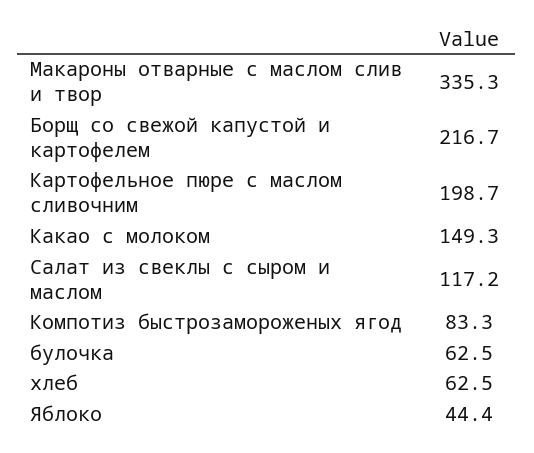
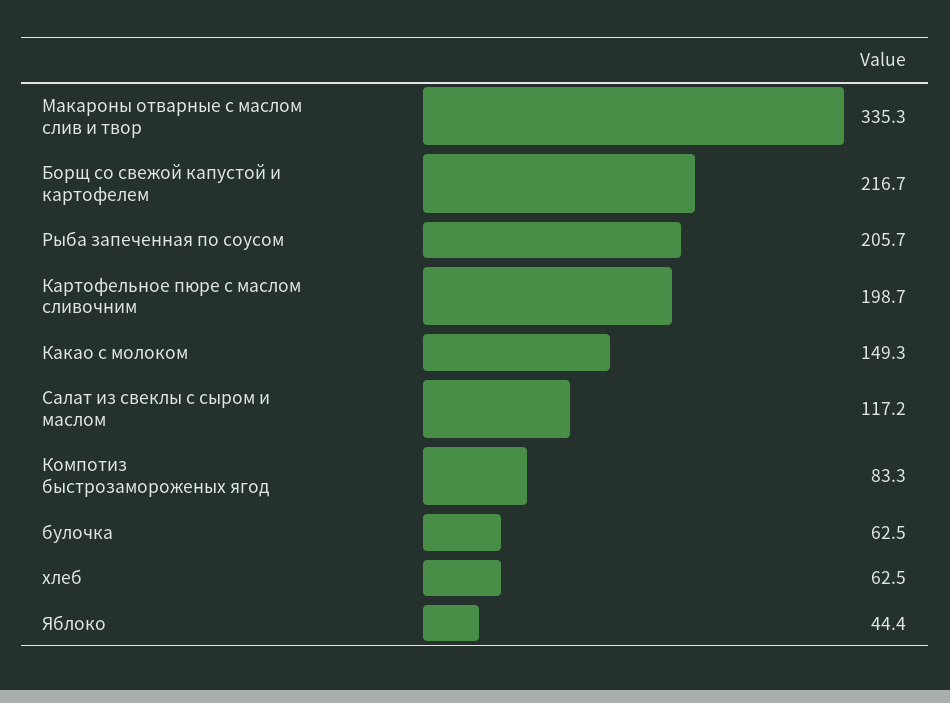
  {
    "Макароны отварные с маслом слив и твор": 335.3,
    "Борщ со свежой капустой и картофелем": 216.7,
    "Картофельное пюре с маслом сливочним": 198.7,
    "Какао с молоком": 149.3,
    "Салат из свеклы с сыром и маслом": 117.2,
    "Компотиз быстрозамороженых ягод": 83.3,
    "булочка": 62.5,
    "хлеб": 62.5,
-   "Яблоко": 44.4
+   "Яблоко": 44.4,
+   "Рыба запеченная по соусом": 205.7
  }

